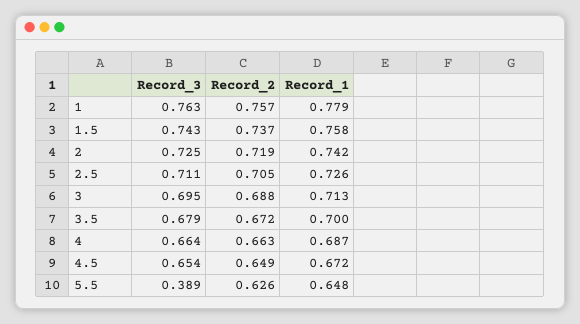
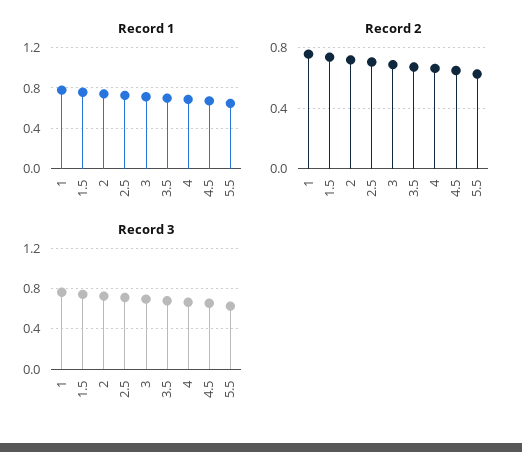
  {
    "Record_3": {
      "1": 0.763,
      "1.5": 0.743,
      "2": 0.725,
      "2.5": 0.711,
      "3": 0.695,
      "3.5": 0.679,
      "4": 0.664,
      "4.5": 0.654,
-     "5.5": 0.389
+     "5.5": 0.6
    },
    "Record_2": {
      "1": 0.757,
      "1.5": 0.737,
      "2": 0.719,
      "2.5": 0.705,
      "3": 0.688,
      "3.5": 0.672,
      "4": 0.663,
      "4.5": 0.649,
      "5.5": 0.626
    },
    "Record_1": {
      "1": 0.779,
      "1.5": 0.758,
      "2": 0.742,
      "2.5": 0.726,
      "3": 0.713,
      "3.5": 0.7,
      "4": 0.687,
      "4.5": 0.672,
      "5.5": 0.648
    }
  }

